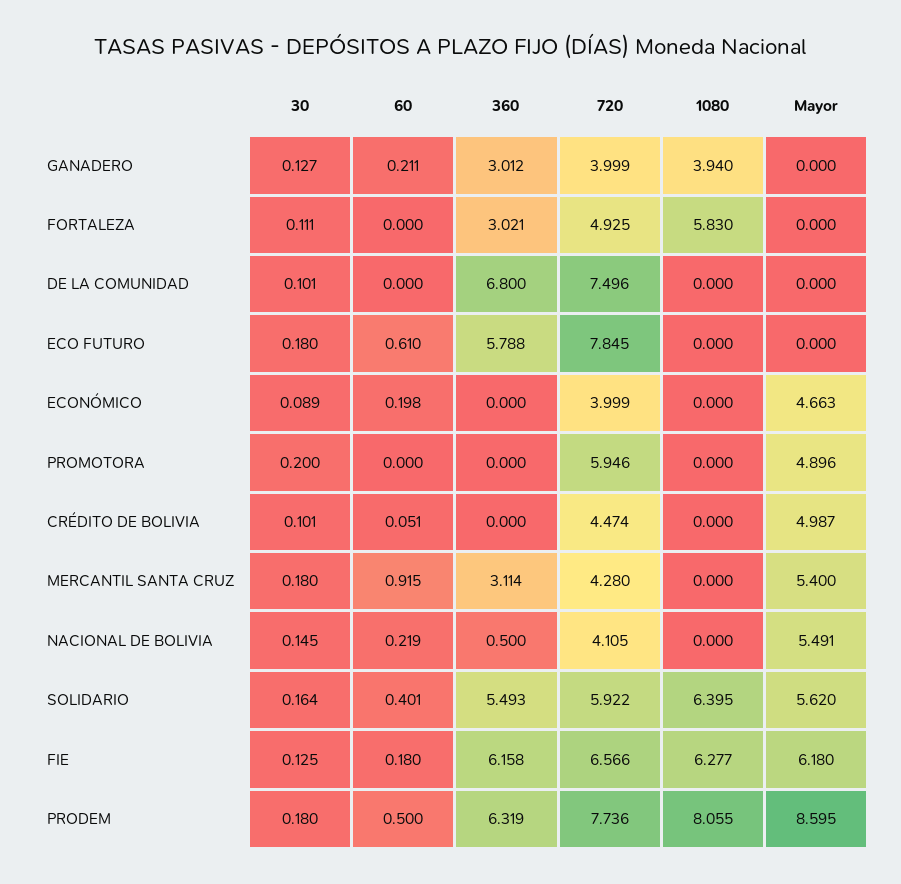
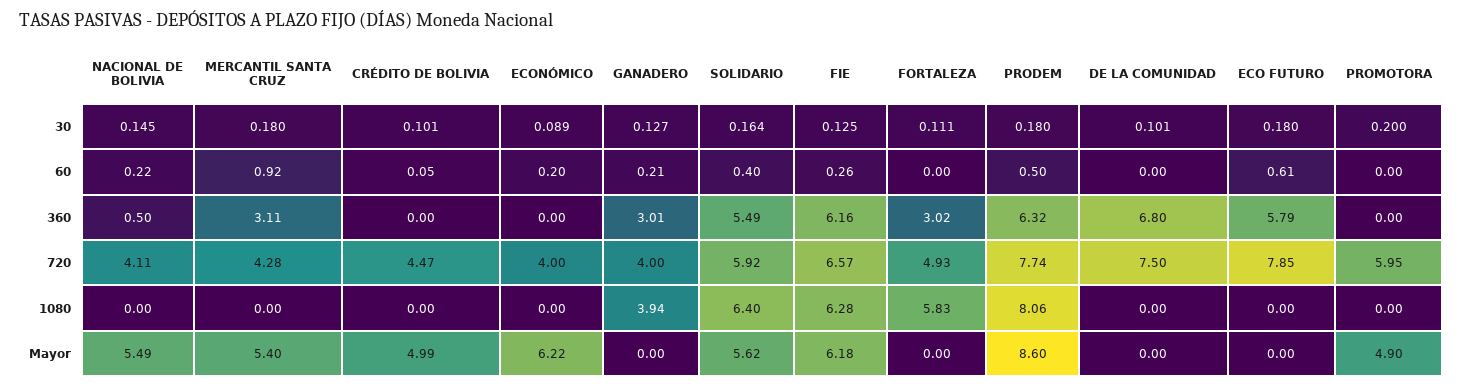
  {
    "30": {
      "GANADERO": 0.127,
      "FORTALEZA": 0.111,
      "DE LA COMUNIDAD": 0.101,
      "ECO FUTURO": 0.18,
      "ECONÓMICO": 0.089,
      "PROMOTORA": 0.2,
      "CRÉDITO DE BOLIVIA": 0.101,
      "MERCANTIL SANTA CRUZ": 0.18,
      "NACIONAL DE BOLIVIA": 0.145,
      "SOLIDARIO": 0.164,
      "FIE": 0.125,
      "PRODEM": 0.18
    },
    "60": {
      "GANADERO": 0.211,
      "FORTALEZA": 0,
      "DE LA COMUNIDAD": 0,
      "ECO FUTURO": 0.61,
      "ECONÓMICO": 0.198,
      "PROMOTORA": 0,
      "CRÉDITO DE BOLIVIA": 0.051,
      "MERCANTIL SANTA CRUZ": 0.915,
      "NACIONAL DE BOLIVIA": 0.219,
      "SOLIDARIO": 0.401,
-     "FIE": 0.18,
+     "FIE": 0.26,
      "PRODEM": 0.5
    },
    "360": {
      "GANADERO": 3.012,
      "FORTALEZA": 3.021,
      "DE LA COMUNIDAD": 6.8,
      "ECO FUTURO": 5.788,
      "ECONÓMICO": 0,
      "PROMOTORA": 0,
      "CRÉDITO DE BOLIVIA": 0,
      "MERCANTIL SANTA CRUZ": 3.114,
      "NACIONAL DE BOLIVIA": 0.5,
      "SOLIDARIO": 5.493,
      "FIE": 6.158,
      "PRODEM": 6.319
    },
    "720": {
      "GANADERO": 3.999,
      "FORTALEZA": 4.925,
      "DE LA COMUNIDAD": 7.496,
      "ECO FUTURO": 7.845,
      "ECONÓMICO": 3.999,
      "PROMOTORA": 5.946,
      "CRÉDITO DE BOLIVIA": 4.474,
      "MERCANTIL SANTA CRUZ": 4.28,
      "NACIONAL DE BOLIVIA": 4.105,
      "SOLIDARIO": 5.922,
      "FIE": 6.566,
      "PRODEM": 7.736
    },
    "1080": {
      "GANADERO": 3.94,
      "FORTALEZA": 5.83,
      "DE LA COMUNIDAD": 0,
      "ECO FUTURO": 0,
      "ECONÓMICO": 0,
      "PROMOTORA": 0,
      "CRÉDITO DE BOLIVIA": 0,
      "MERCANTIL SANTA CRUZ": 0,
      "NACIONAL DE BOLIVIA": 0,
      "SOLIDARIO": 6.395,
      "FIE": 6.277,
      "PRODEM": 8.055
    },
    "Mayor": {
      "GANADERO": 0,
      "FORTALEZA": 0,
      "DE LA COMUNIDAD": 0,
      "ECO FUTURO": 0,
-     "ECONÓMICO": 4.663,
+     "ECONÓMICO": 6.22,
      "PROMOTORA": 4.896,
      "CRÉDITO DE BOLIVIA": 4.987,
      "MERCANTIL SANTA CRUZ": 5.4,
      "NACIONAL DE BOLIVIA": 5.491,
      "SOLIDARIO": 5.62,
      "FIE": 6.18,
      "PRODEM": 8.595
    }
  }

